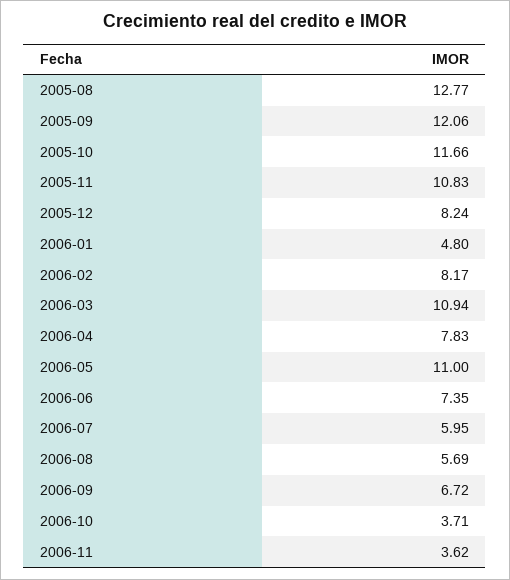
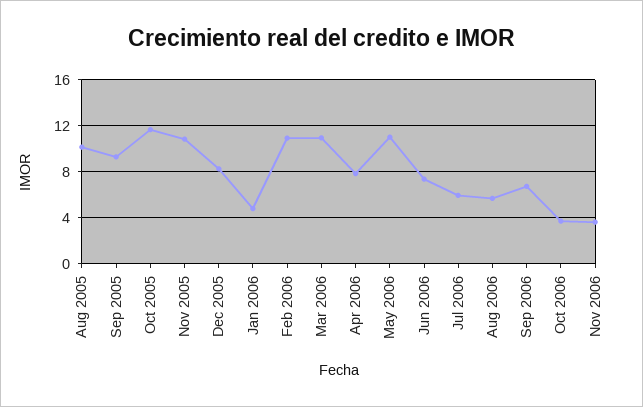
  {
-   "2005-08": 12.77,
+   "2005-08": 10,
-   "2005-09": 12.06,
+   "2005-09": 9,
    "2005-10": 11.66,
    "2005-11": 10.83,
    "2005-12": 8.24,
    "2006-01": 4.8,
-   "2006-02": 8.17,
+   "2006-02": 11,
    "2006-03": 10.94,
    "2006-04": 7.83,
    "2006-05": 11,
    "2006-06": 7.35,
    "2006-07": 5.95,
    "2006-08": 5.69,
    "2006-09": 6.72,
    "2006-10": 3.71,
    "2006-11": 3.62
  }

